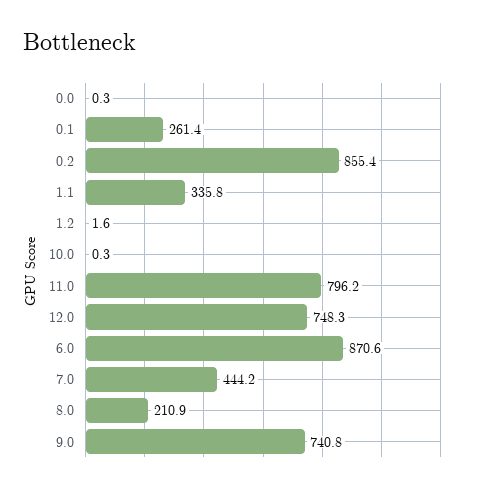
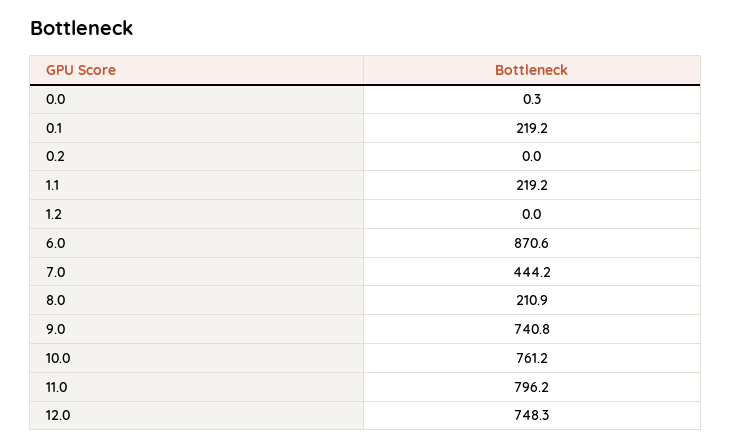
  {
    "0.0": 0.3,
-   "0.1": 261.4,
+   "0.1": 219.2,
-   "0.2": 855.4,
+   "0.2": 0,
-   "1.1": 335.8,
+   "1.1": 219.2,
-   "1.2": 1.6,
+   "1.2": 0,
-   "10.0": 0.3,
+   "10.0": 761.2,
    "11.0": 796.2,
    "12.0": 748.3,
    "6.0": 870.6,
    "7.0": 444.2,
    "8.0": 210.9,
    "9.0": 740.8
  }

